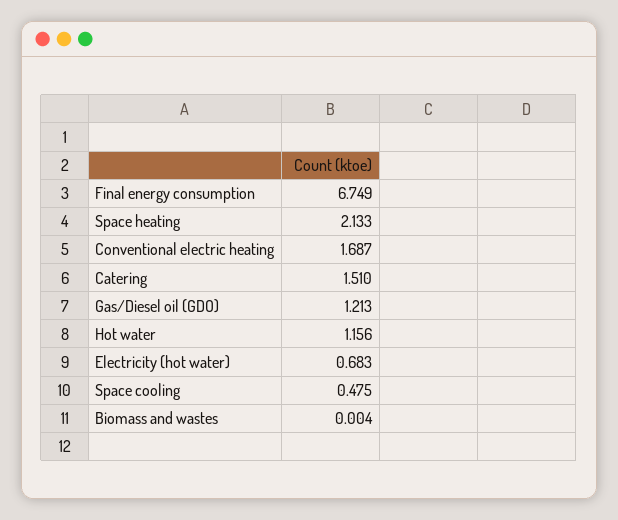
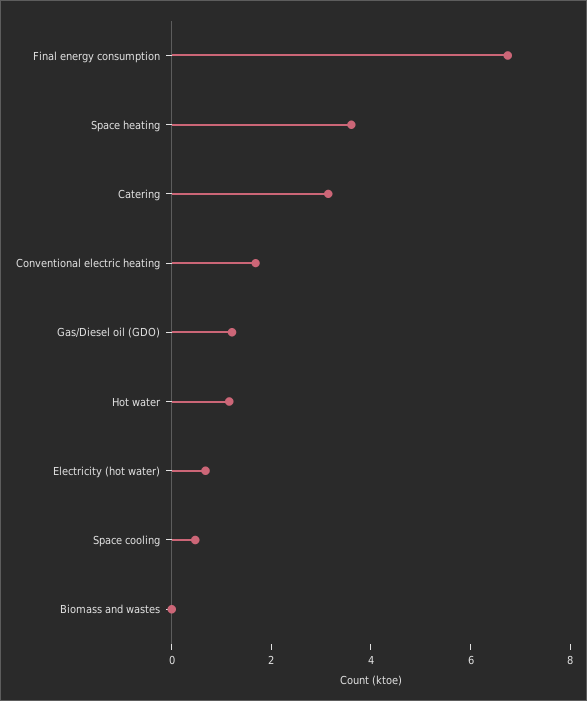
  {
    "Final energy consumption": 6.749,
-   "Space heating": 2.133,
+   "Space heating": 3.5,
    "Conventional electric heating": 1.687,
-   "Catering": 1.51,
+   "Catering": 3,
    "Gas/Diesel oil (GDO)": 1.213,
    "Hot water": 1.156,
    "Electricity (hot water)": 0.683,
    "Space cooling": 0.475,
    "Biomass and wastes": 0.004
  }

